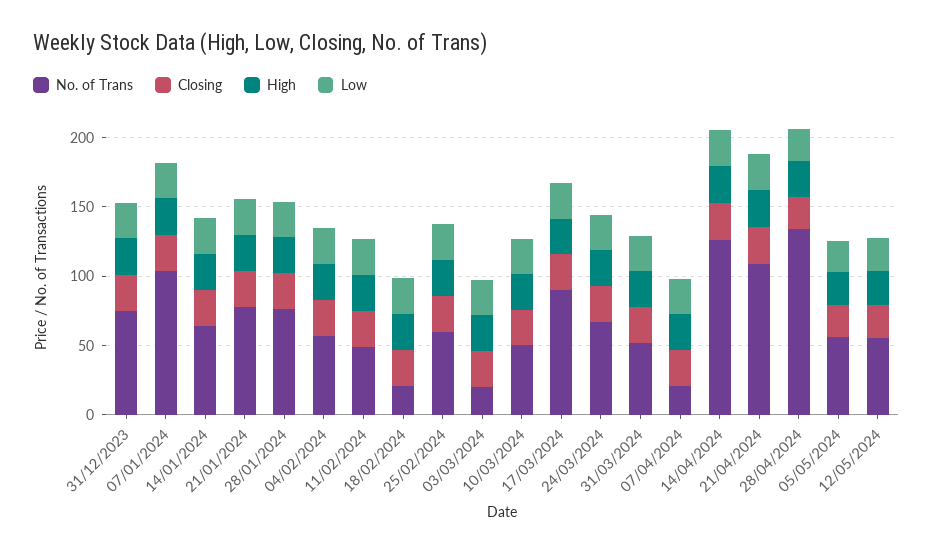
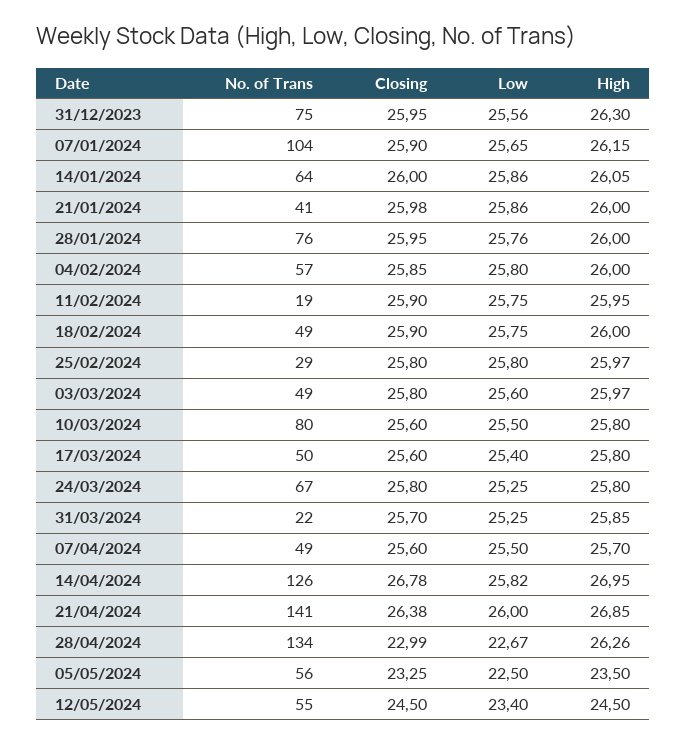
  {
    "No. of Trans": {
      "31/12/2023": 75,
      "07/01/2024": 104,
      "14/01/2024": 64,
-     "21/01/2024": 80,
+     "21/01/2024": 41,
      "28/01/2024": 76,
      "04/02/2024": 57,
-     "11/02/2024": 50,
+     "11/02/2024": 19,
-     "18/02/2024": 20,
+     "18/02/2024": 49,
-     "25/02/2024": 60,
+     "25/02/2024": 29,
-     "03/03/2024": 20,
+     "03/03/2024": 49,
-     "10/03/2024": 50,
+     "10/03/2024": 80,
-     "17/03/2024": 90,
+     "17/03/2024": 50,
      "24/03/2024": 67,
-     "31/03/2024": 50,
+     "31/03/2024": 22,
-     "07/04/2024": 20,
+     "07/04/2024": 49,
      "14/04/2024": 126,
-     "21/04/2024": 110,
+     "21/04/2024": 141,
      "28/04/2024": 134,
      "05/05/2024": 56,
      "12/05/2024": 55
    },
    "Closing": {
      "31/12/2023": 25.95,
      "07/01/2024": 25.9,
      "14/01/2024": 26,
      "21/01/2024": 25.98,
      "28/01/2024": 25.95,
      "04/02/2024": 25.85,
      "11/02/2024": 25.9,
      "18/02/2024": 25.9,
      "25/02/2024": 25.8,
      "03/03/2024": 25.8,
      "10/03/2024": 25.6,
      "17/03/2024": 25.6,
      "24/03/2024": 25.8,
      "31/03/2024": 25.7,
      "07/04/2024": 25.6,
      "14/04/2024": 26.78,
      "21/04/2024": 26.38,
      "28/04/2024": 22.99,
      "05/05/2024": 23.25,
      "12/05/2024": 24.5
    },
    "High": {
      "31/12/2023": 26.3,
      "07/01/2024": 26.15,
      "14/01/2024": 26.05,
      "21/01/2024": 26,
      "28/01/2024": 26,
      "04/02/2024": 26,
      "11/02/2024": 25.95,
      "18/02/2024": 26,
      "25/02/2024": 25.97,
      "03/03/2024": 25.97,
      "10/03/2024": 25.8,
      "17/03/2024": 25.8,
      "24/03/2024": 25.8,
      "31/03/2024": 25.85,
      "07/04/2024": 25.7,
      "14/04/2024": 26.95,
      "21/04/2024": 26.85,
      "28/04/2024": 26.26,
      "05/05/2024": 23.5,
      "12/05/2024": 24.5
    },
    "Low": {
      "31/12/2023": 25.56,
      "07/01/2024": 25.65,
      "14/01/2024": 25.86,
      "21/01/2024": 25.86,
      "28/01/2024": 25.76,
      "04/02/2024": 25.8,
      "11/02/2024": 25.75,
      "18/02/2024": 25.75,
      "25/02/2024": 25.8,
      "03/03/2024": 25.6,
      "10/03/2024": 25.5,
      "17/03/2024": 25.4,
      "24/03/2024": 25.25,
      "31/03/2024": 25.25,
      "07/04/2024": 25.5,
      "14/04/2024": 25.82,
      "21/04/2024": 26,
      "28/04/2024": 22.67,
      "05/05/2024": 22.5,
      "12/05/2024": 23.4
    }
  }

